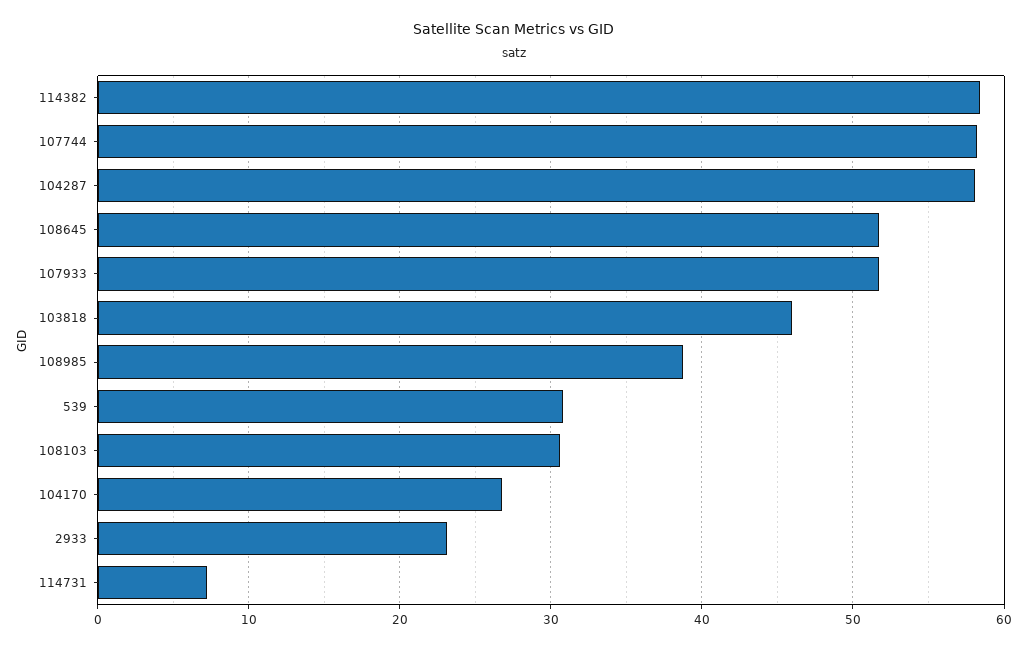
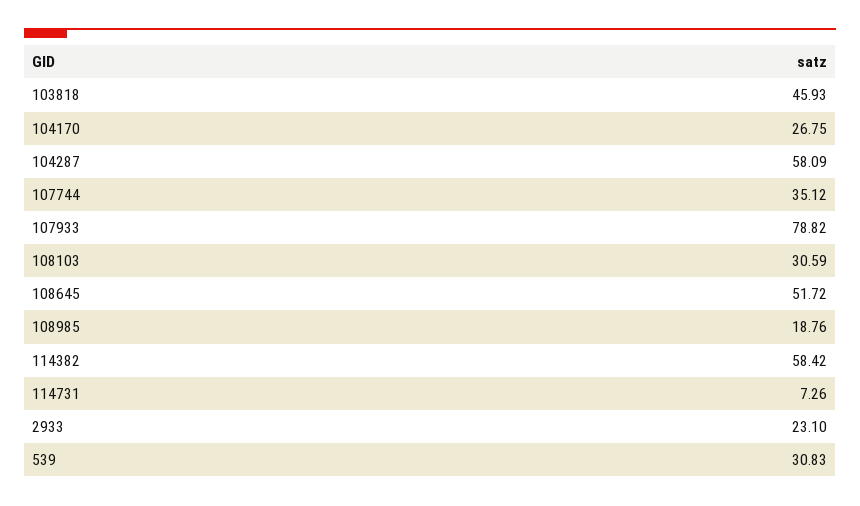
  {
    "114382": 58.42,
-   "107744": 58,
+   "107744": 35.12,
    "104287": 58.09,
    "108645": 51.72,
-   "107933": 52,
+   "107933": 78.82,
    "103818": 45.93,
-   "108985": 39,
+   "108985": 18.76,
    "539": 30.83,
    "108103": 30.59,
    "104170": 26.75,
    "2933": 23.1,
    "114731": 7.26
  }

